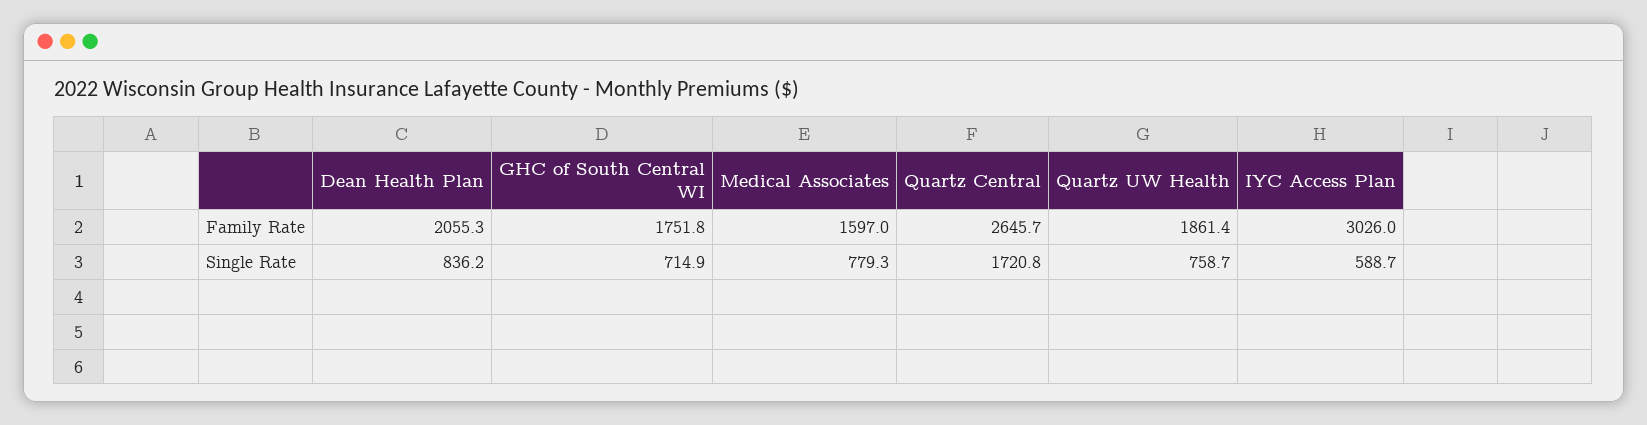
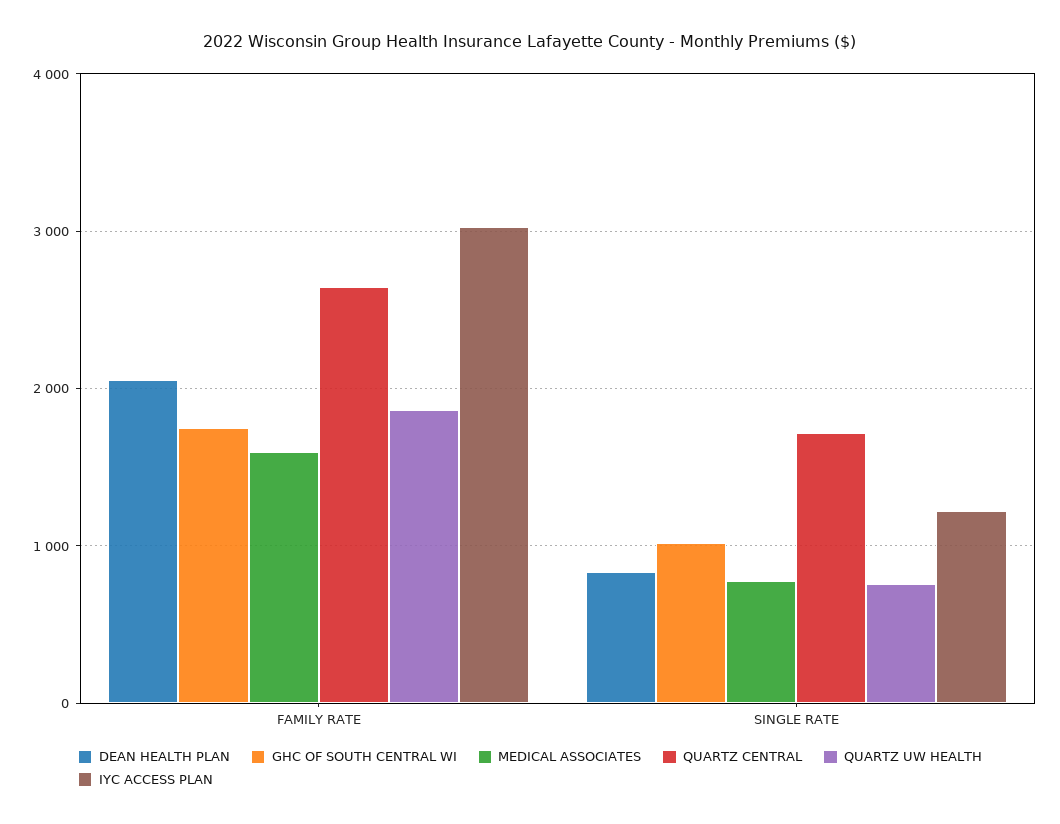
  {
    "Dean Health Plan": {
      "Family Rate": 2055.3,
      "Single Rate": 836.2
    },
    "GHC of South Central WI": {
      "Family Rate": 1751.8,
-     "Single Rate": 714.9
+     "Single Rate": 1000
    },
    "Medical Associates": {
      "Family Rate": 1597,
      "Single Rate": 779.3
    },
    "Quartz Central": {
      "Family Rate": 2645.7,
      "Single Rate": 1720.8
    },
    "Quartz UW Health": {
      "Family Rate": 1861.4,
      "Single Rate": 758.7
    },
    "IYC Access Plan": {
      "Family Rate": 3026,
-     "Single Rate": 588.7
+     "Single Rate": 1200
    }
  }

